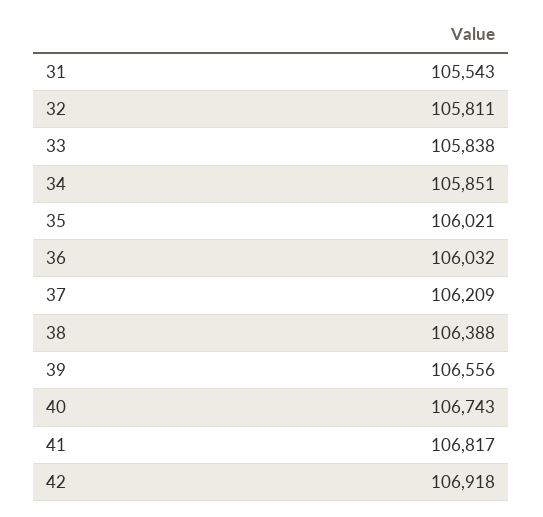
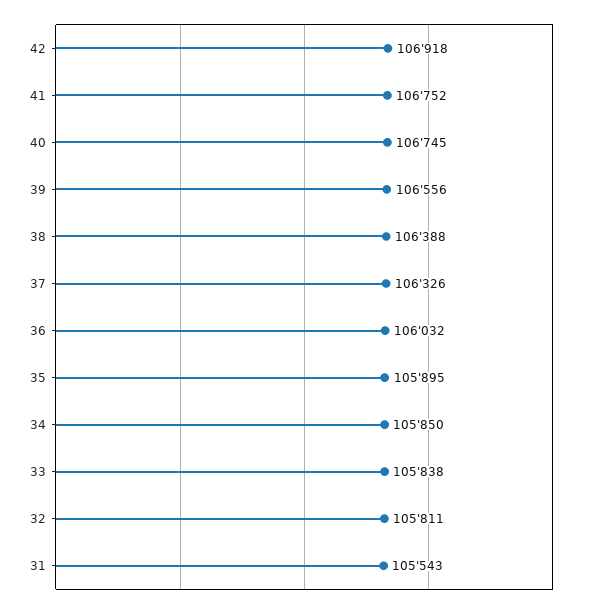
  {
    "31": 105543,
    "32": 105811,
    "33": 105838,
-   "34": 105851,
+   "34": 105850,
-   "35": 106021,
+   "35": 105895,
    "36": 106032,
-   "37": 106209,
+   "37": 106326,
    "38": 106388,
    "39": 106556,
-   "40": 106743,
+   "40": 106745,
-   "41": 106817,
+   "41": 106752,
    "42": 106918
  }

